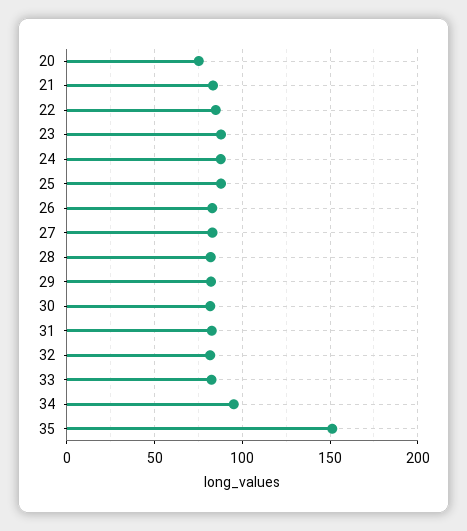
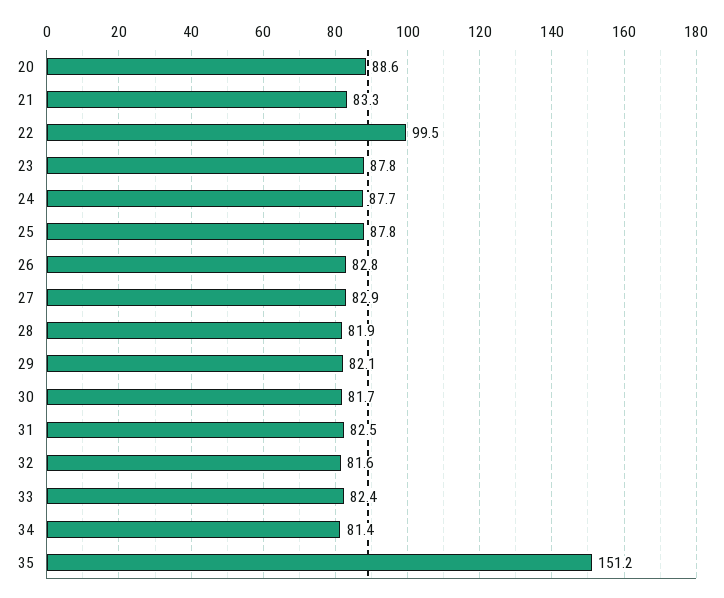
  {
-   "20": 75,
+   "20": 88.6,
    "21": 83.3,
-   "22": 85,
+   "22": 99.5,
    "23": 87.8,
    "24": 87.7,
    "25": 87.8,
    "26": 82.8,
    "27": 82.9,
    "28": 81.9,
    "29": 82.1,
    "30": 81.7,
    "31": 82.5,
    "32": 81.6,
    "33": 82.4,
-   "34": 95,
+   "34": 81.4,
    "35": 151.2
  }

